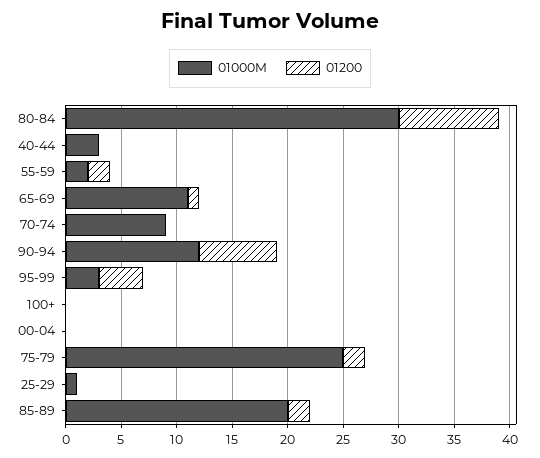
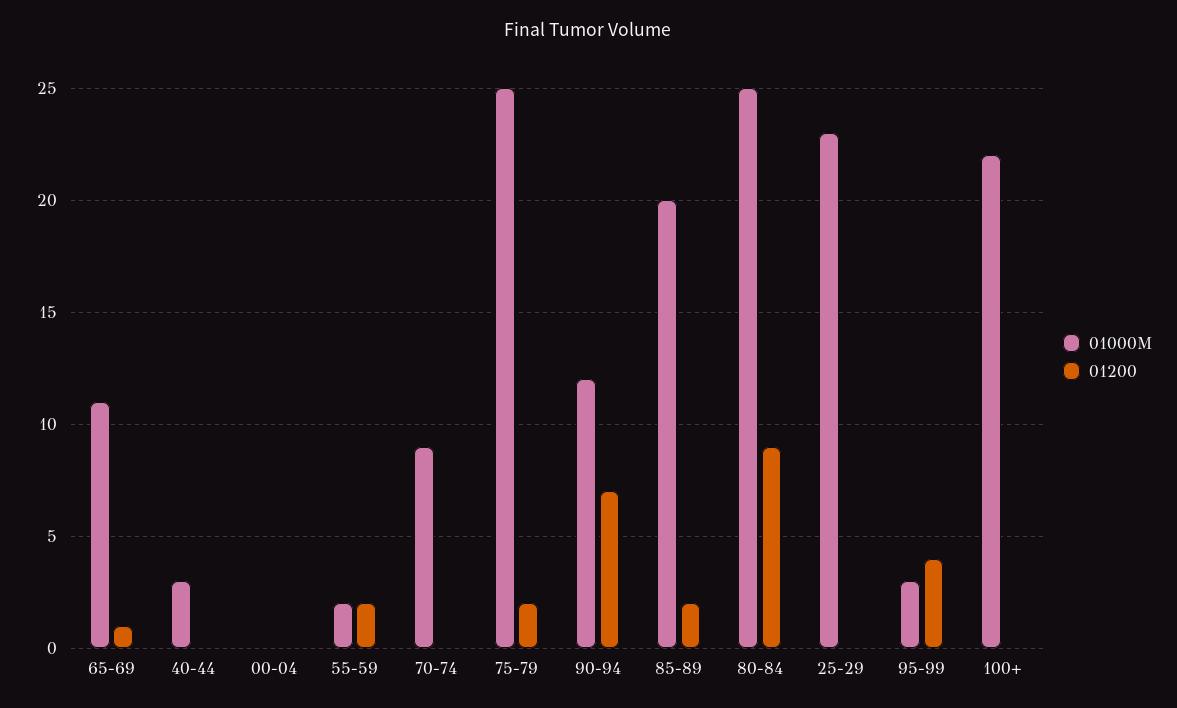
  {
    "01000M": {
-     "80-84": 30,
+     "80-84": 25,
      "40-44": 3,
      "55-59": 2,
      "65-69": 11,
      "70-74": 9,
      "90-94": 12,
      "95-99": 3,
-     "100+": 0,
+     "100+": 22,
      "00-04": 0,
      "75-79": 25,
-     "25-29": 1,
+     "25-29": 23,
      "85-89": 20
    },
    "01200": {
      "80-84": 9,
      "40-44": 0,
      "55-59": 2,
      "65-69": 1,
      "70-74": 0,
      "90-94": 7,
      "95-99": 4,
      "100+": 0,
      "00-04": 0,
      "75-79": 2,
      "25-29": 0,
      "85-89": 2
    }
  }

